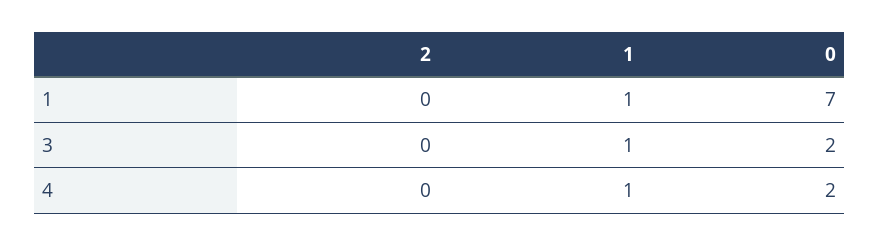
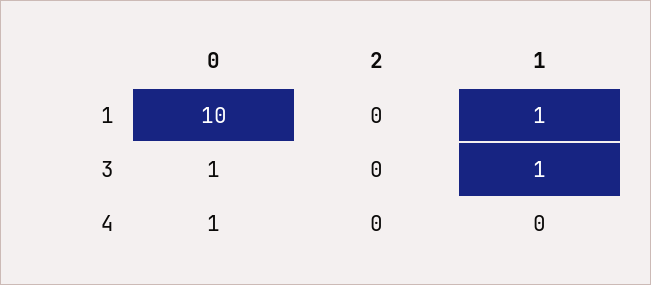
  {
    "2": {
      "1": 0,
      "3": 0,
      "4": 0
    },
    "1": {
      "1": 1,
      "3": 1,
-     "4": 1
+     "4": 0
    },
    "0": {
-     "1": 7,
+     "1": 10,
-     "3": 2,
+     "3": 1,
-     "4": 2
+     "4": 1
    }
  }

